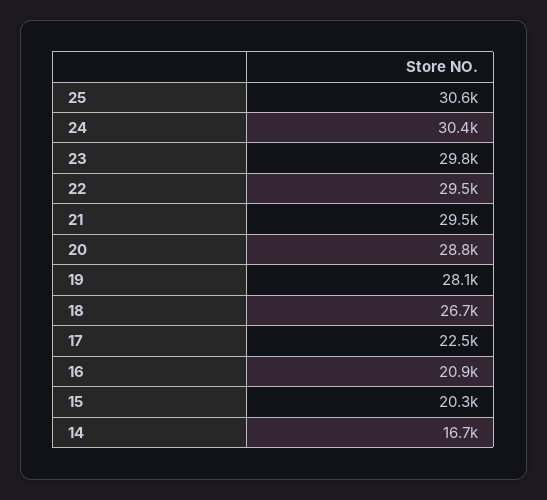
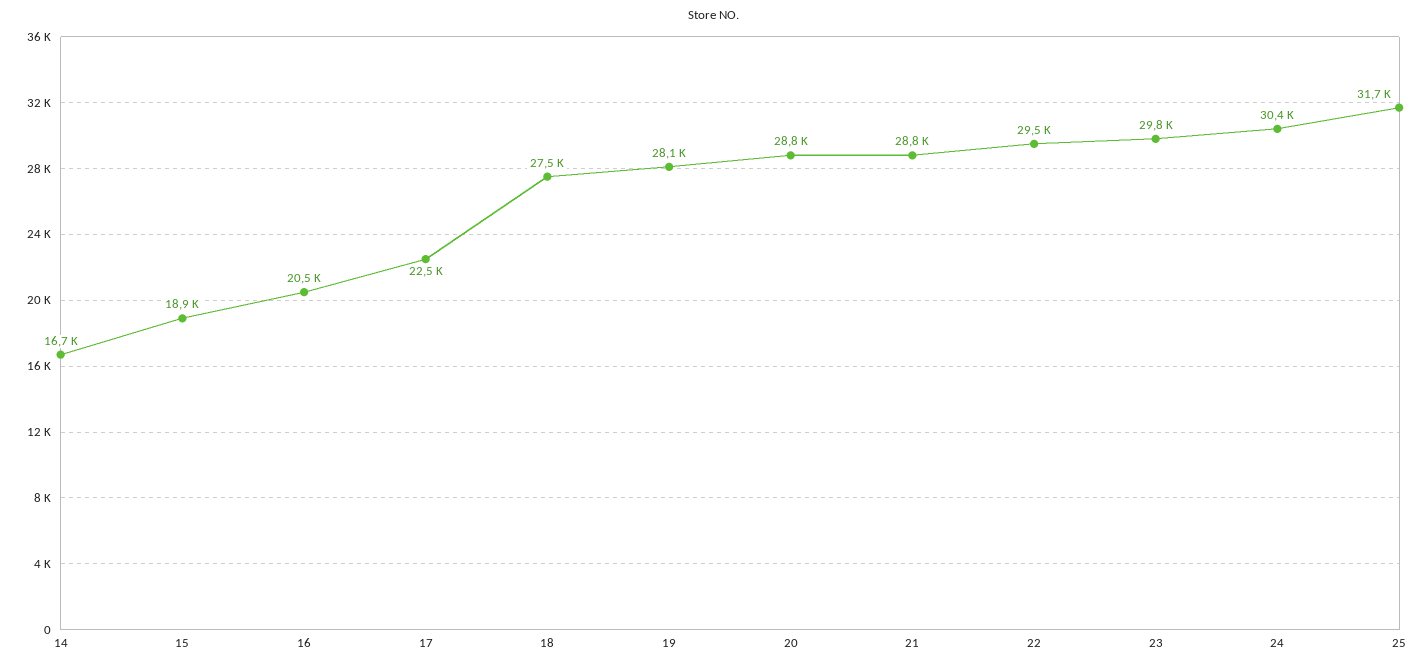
  {
-   "25": 30600,
+   "25": 31700,
    "24": 30400,
    "23": 29800,
    "22": 29500,
-   "21": 29500,
+   "21": 28800,
    "20": 28800,
    "19": 28100,
-   "18": 26700,
+   "18": 27500,
    "17": 22500,
-   "16": 20900,
+   "16": 20500,
-   "15": 20300,
+   "15": 18900,
    "14": 16700
  }

